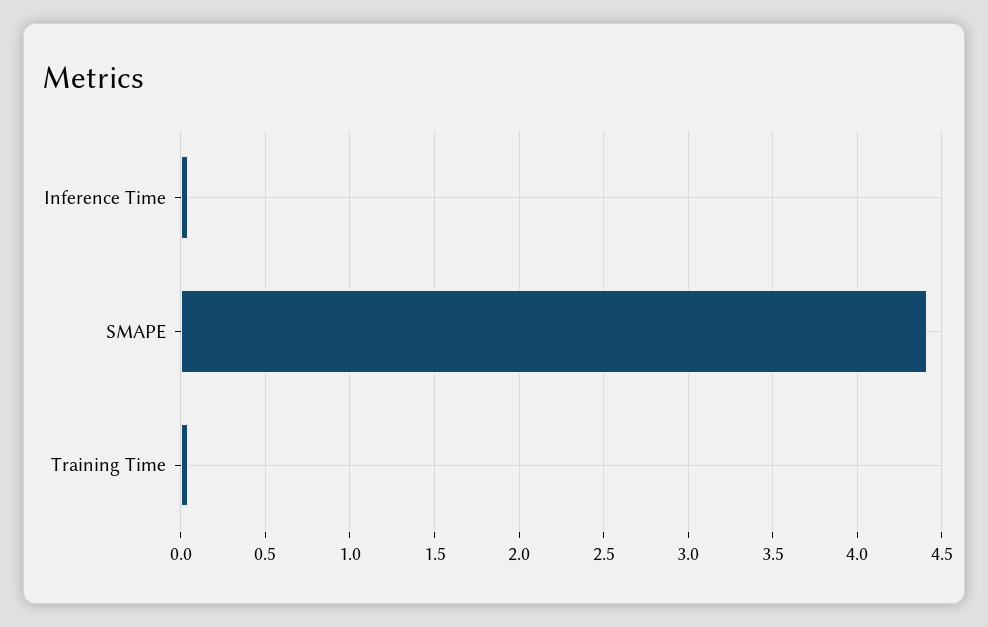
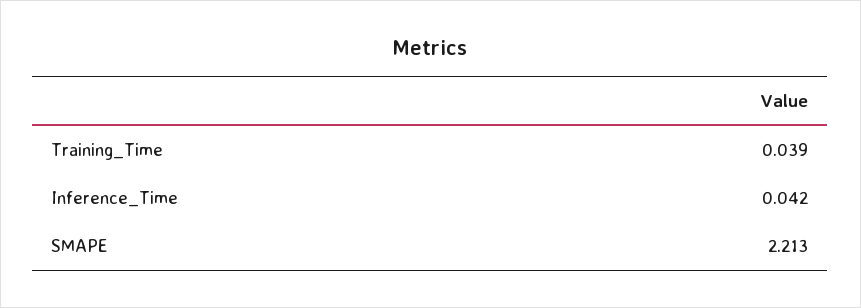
  {
    "Inference Time": 0.042,
-   "SMAPE": 4.4,
+   "SMAPE": 2.213,
    "Training Time": 0.039
  }

